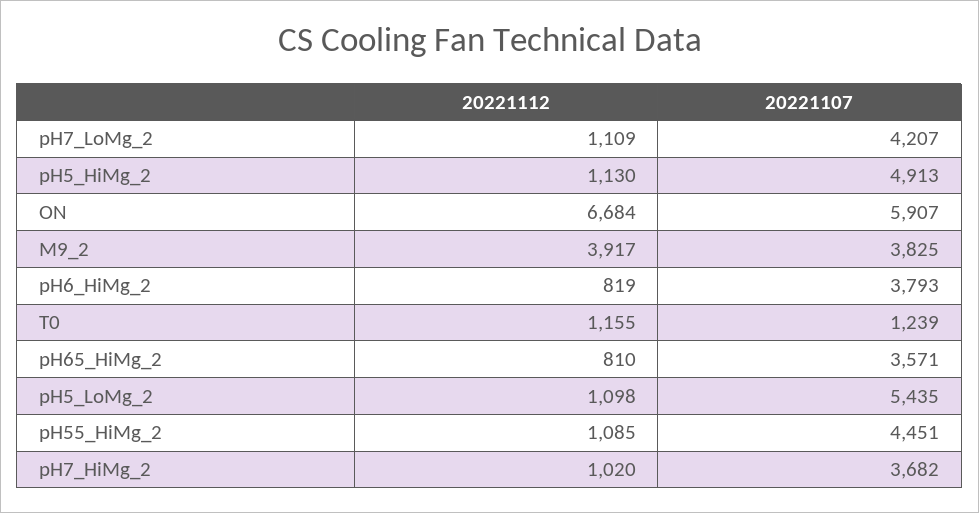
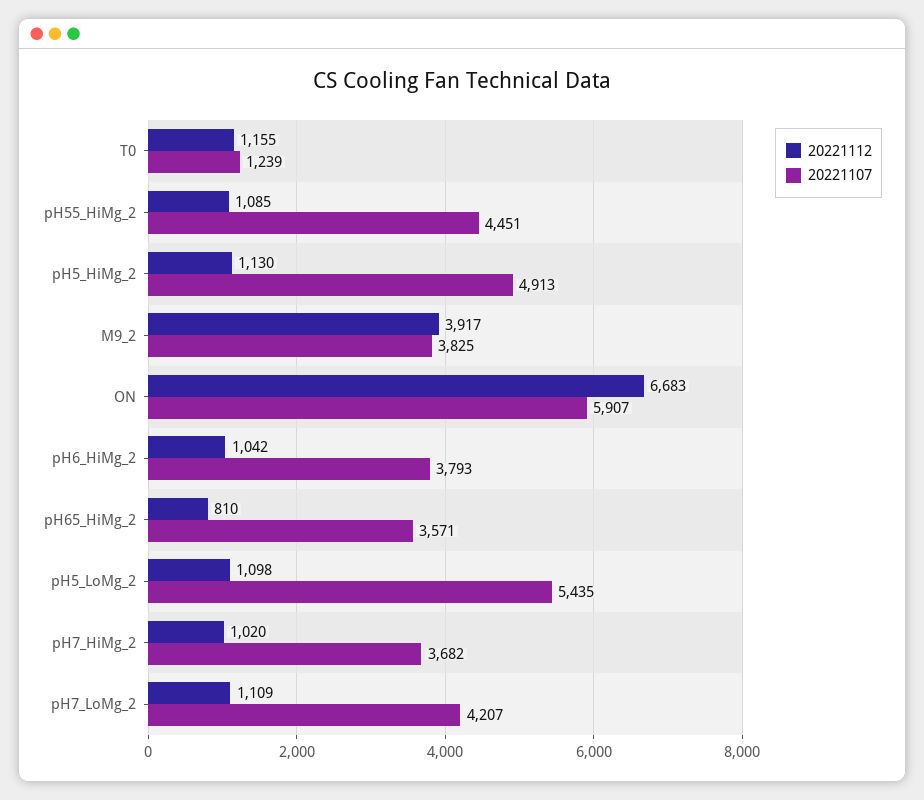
  {
    "20221112": {
      "pH7_LoMg_2": 1109,
      "pH5_HiMg_2": 1130,
-     "ON": 6684,
+     "ON": 6683,
      "M9_2": 3917,
-     "pH6_HiMg_2": 819,
+     "pH6_HiMg_2": 1042,
      "T0": 1155,
      "pH65_HiMg_2": 810,
      "pH5_LoMg_2": 1098,
      "pH55_HiMg_2": 1085,
      "pH7_HiMg_2": 1020
    },
    "20221107": {
      "pH7_LoMg_2": 4207,
      "pH5_HiMg_2": 4913,
      "ON": 5907,
      "M9_2": 3825,
      "pH6_HiMg_2": 3793,
      "T0": 1239,
      "pH65_HiMg_2": 3571,
      "pH5_LoMg_2": 5435,
      "pH55_HiMg_2": 4451,
      "pH7_HiMg_2": 3682
    }
  }

